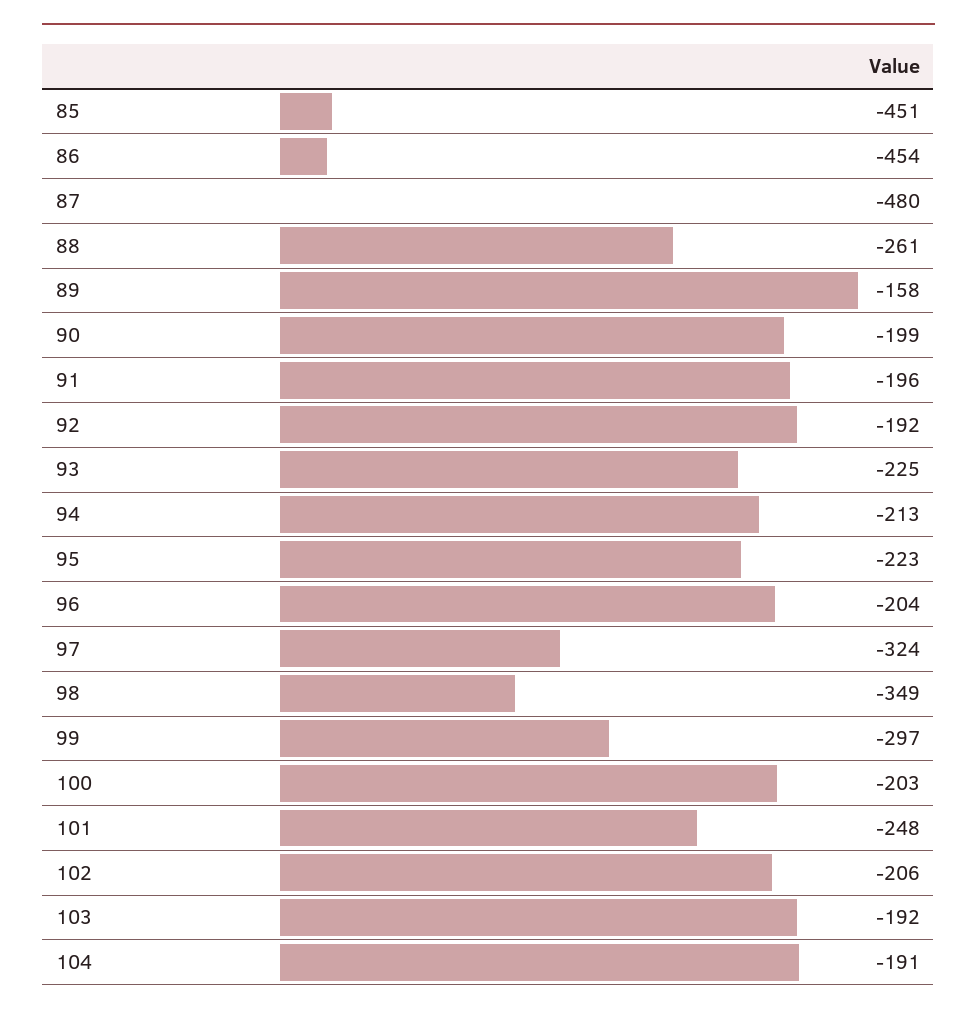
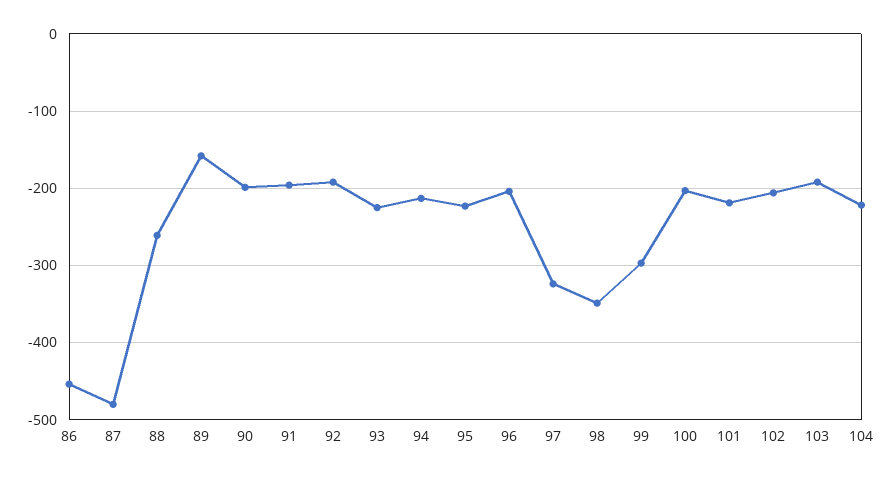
  {
-   "85": -451,
    "86": -454,
    "87": -480,
    "88": -261,
    "89": -158,
    "90": -199,
    "91": -196,
    "92": -192,
    "93": -225,
    "94": -213,
    "95": -223,
    "96": -204,
    "97": -324,
    "98": -349,
    "99": -297,
    "100": -203,
-   "101": -248,
+   "101": -220,
    "102": -206,
    "103": -192,
-   "104": -191
+   "104": -220
  }

